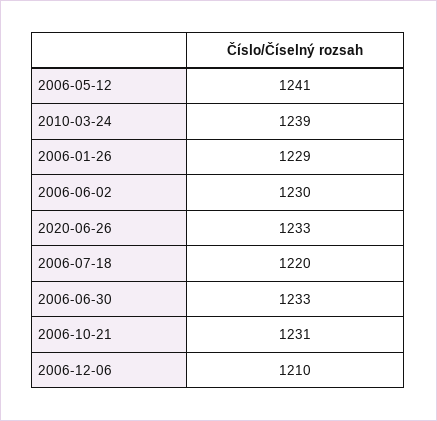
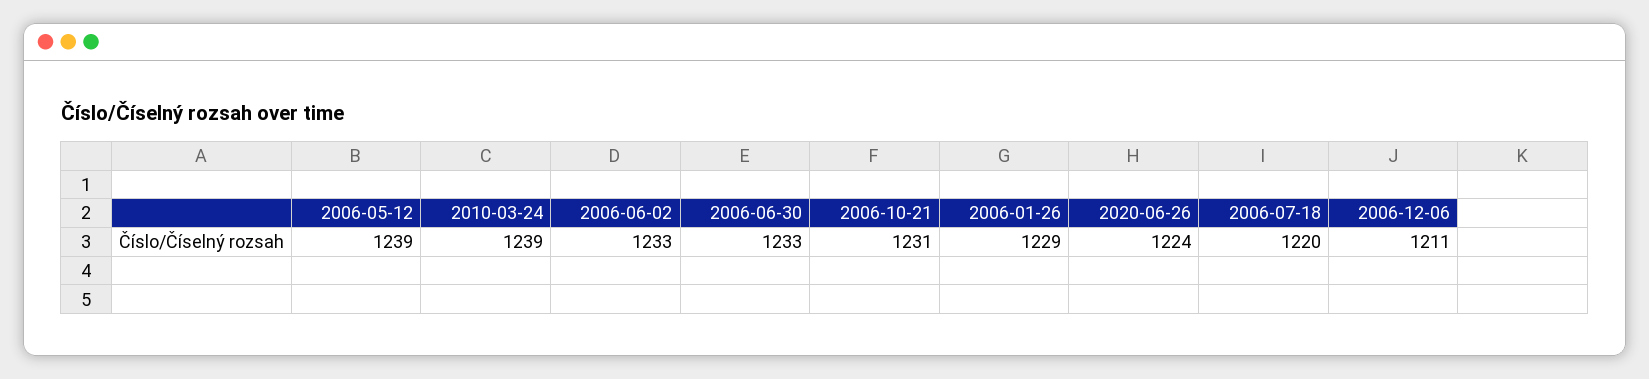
  {
-   "2006-05-12": 1241,
+   "2006-05-12": 1239,
    "2010-03-24": 1239,
    "2006-01-26": 1229,
-   "2006-06-02": 1230,
+   "2006-06-02": 1233,
-   "2020-06-26": 1233,
+   "2020-06-26": 1224,
    "2006-07-18": 1220,
    "2006-06-30": 1233,
    "2006-10-21": 1231,
-   "2006-12-06": 1210
+   "2006-12-06": 1211
  }

